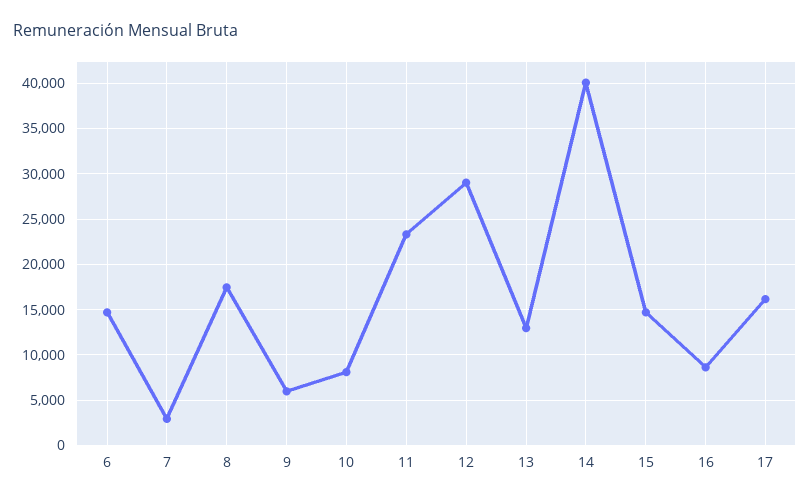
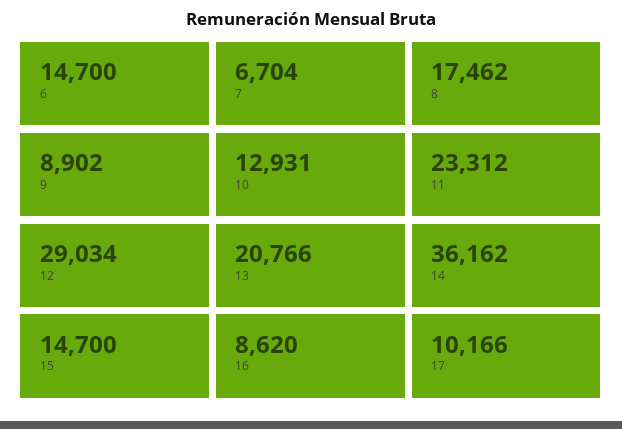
  {
    "6": 14700,
-   "7": 3000,
+   "7": 6704,
    "8": 17462,
-   "9": 6000,
+   "9": 8902,
-   "10": 8000,
+   "10": 12931,
    "11": 23312,
    "12": 29034,
-   "13": 13000,
+   "13": 20766,
-   "14": 40000,
+   "14": 36162,
    "15": 14700,
    "16": 8620,
-   "17": 16000
+   "17": 10166
  }

